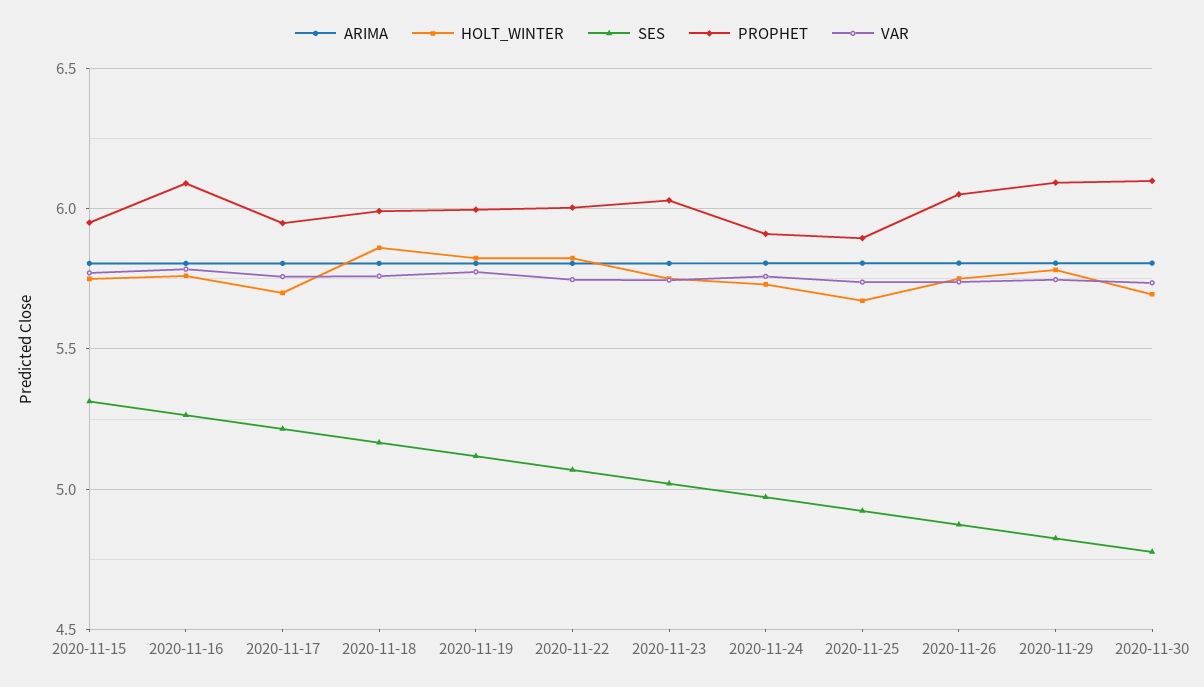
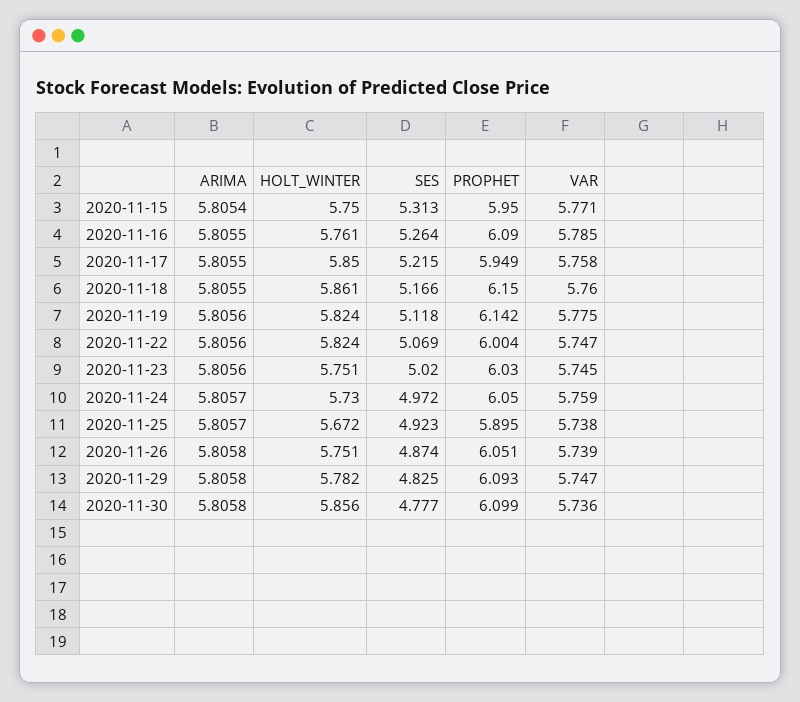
  {
    "ARIMA": {
      "2020-11-15": 5.8054,
      "2020-11-16": 5.8055,
      "2020-11-17": 5.8055,
      "2020-11-18": 5.8055,
      "2020-11-19": 5.8056,
      "2020-11-22": 5.8056,
      "2020-11-23": 5.8056,
      "2020-11-24": 5.8057,
      "2020-11-25": 5.8057,
      "2020-11-26": 5.8058,
      "2020-11-29": 5.8058,
      "2020-11-30": 5.8058
    },
    "HOLT_WINTER": {
      "2020-11-15": 5.75,
      "2020-11-16": 5.761,
-     "2020-11-17": 5.7,
+     "2020-11-17": 5.85,
      "2020-11-18": 5.861,
      "2020-11-19": 5.824,
      "2020-11-22": 5.824,
      "2020-11-23": 5.751,
      "2020-11-24": 5.73,
      "2020-11-25": 5.672,
      "2020-11-26": 5.751,
      "2020-11-29": 5.782,
-     "2020-11-30": 5.7
+     "2020-11-30": 5.856
    },
    "SES": {
      "2020-11-15": 5.313,
      "2020-11-16": 5.264,
      "2020-11-17": 5.215,
      "2020-11-18": 5.166,
      "2020-11-19": 5.118,
      "2020-11-22": 5.069,
      "2020-11-23": 5.02,
      "2020-11-24": 4.972,
      "2020-11-25": 4.923,
      "2020-11-26": 4.874,
      "2020-11-29": 4.825,
      "2020-11-30": 4.777
    },
    "PROPHET": {
      "2020-11-15": 5.95,
      "2020-11-16": 6.09,
      "2020-11-17": 5.949,
-     "2020-11-18": 6,
+     "2020-11-18": 6.15,
-     "2020-11-19": 6,
+     "2020-11-19": 6.142,
      "2020-11-22": 6.004,
      "2020-11-23": 6.03,
-     "2020-11-24": 5.9,
+     "2020-11-24": 6.05,
      "2020-11-25": 5.895,
      "2020-11-26": 6.051,
      "2020-11-29": 6.093,
      "2020-11-30": 6.099
    },
    "VAR": {
      "2020-11-15": 5.771,
      "2020-11-16": 5.785,
      "2020-11-17": 5.758,
      "2020-11-18": 5.76,
      "2020-11-19": 5.775,
      "2020-11-22": 5.747,
      "2020-11-23": 5.745,
      "2020-11-24": 5.759,
      "2020-11-25": 5.738,
      "2020-11-26": 5.739,
      "2020-11-29": 5.747,
      "2020-11-30": 5.736
    }
  }

